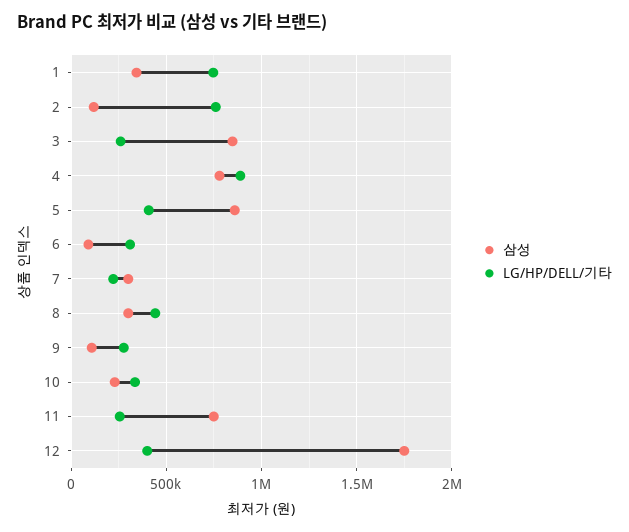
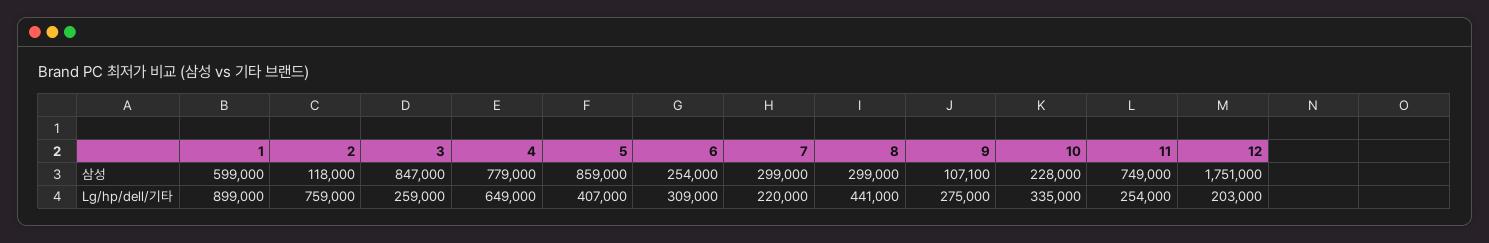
  {
    "삼성": {
-     "1": 350000,
+     "1": 599000,
      "2": 118000,
      "3": 847000,
      "4": 779000,
      "5": 859000,
-     "6": 100000,
+     "6": 254000,
      "7": 299000,
      "8": 299000,
      "9": 107100,
      "10": 228000,
      "11": 749000,
      "12": 1751000
    },
    "LG/HP/DELL/기타": {
-     "1": 750000,
+     "1": 899000,
      "2": 759000,
      "3": 259000,
-     "4": 900000,
+     "4": 649000,
      "5": 407000,
      "6": 309000,
      "7": 220000,
      "8": 441000,
      "9": 275000,
      "10": 335000,
      "11": 254000,
-     "12": 400000
+     "12": 203000
    }
  }

